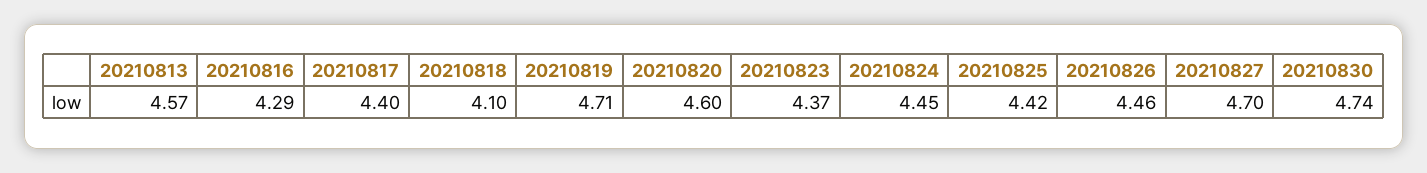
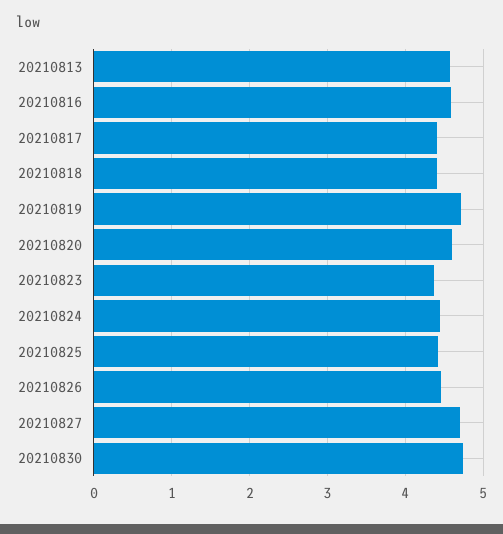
  {
    "20210813": 4.57,
-   "20210816": 4.29,
+   "20210816": 4.6,
    "20210817": 4.4,
-   "20210818": 4.1,
+   "20210818": 4.4,
    "20210819": 4.71,
    "20210820": 4.6,
    "20210823": 4.37,
    "20210824": 4.45,
    "20210825": 4.42,
    "20210826": 4.46,
    "20210827": 4.7,
    "20210830": 4.74
  }

